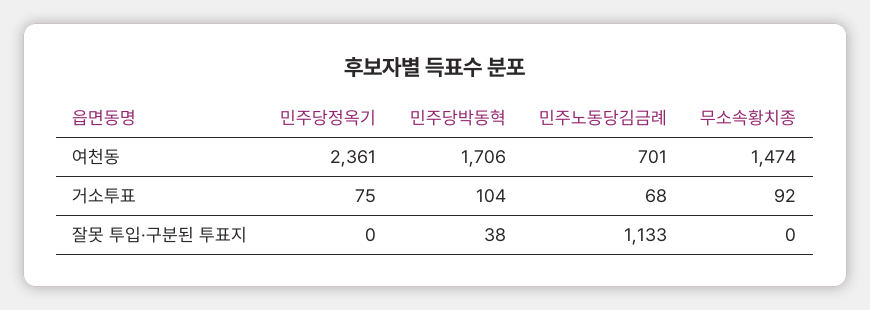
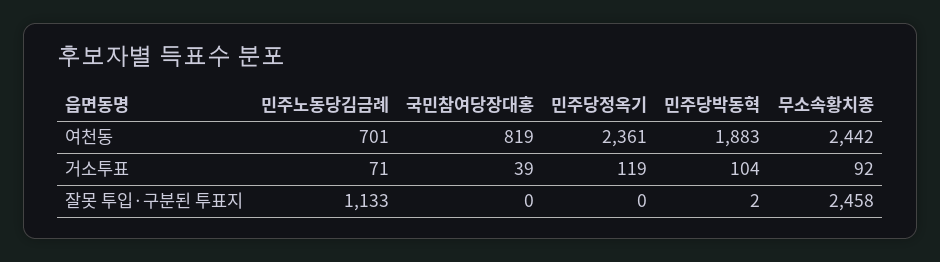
  {
    "민주당정옥기": {
      "여천동": 2361,
-     "거소투표": 75,
+     "거소투표": 119,
      "잘못 투입·구분된 투표지": 0
    },
    "민주당박동혁": {
-     "여천동": 1706,
+     "여천동": 1883,
      "거소투표": 104,
-     "잘못 투입·구분된 투표지": 38
+     "잘못 투입·구분된 투표지": 2
    },
    "민주노동당김금례": {
      "여천동": 701,
-     "거소투표": 68,
+     "거소투표": 71,
      "잘못 투입·구분된 투표지": 1133
    },
    "무소속황치종": {
-     "여천동": 1474,
+     "여천동": 2442,
      "거소투표": 92,
-     "잘못 투입·구분된 투표지": 0
+     "잘못 투입·구분된 투표지": 2458
-   }
+   },
+   "국민참여당장대홍": {
+     "여천동": 819,
+     "거소투표": 39,
+     "잘못 투입·구분된 투표지": 0
+   }
  }

